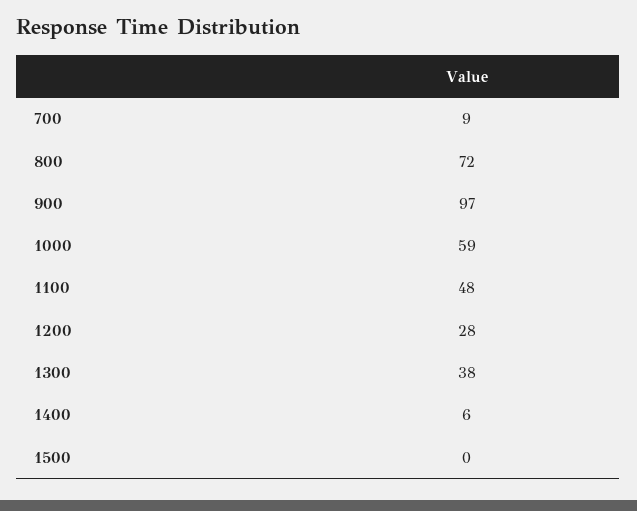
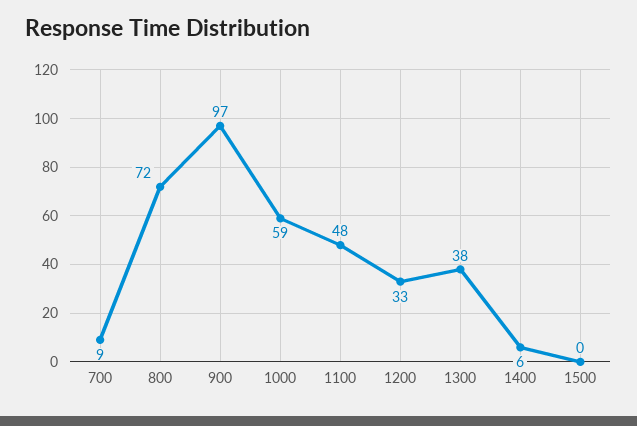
  {
    "700": 9,
    "800": 72,
    "900": 97,
    "1000": 59,
    "1100": 48,
-   "1200": 28,
+   "1200": 33,
    "1300": 38,
    "1400": 6,
    "1500": 0
  }

